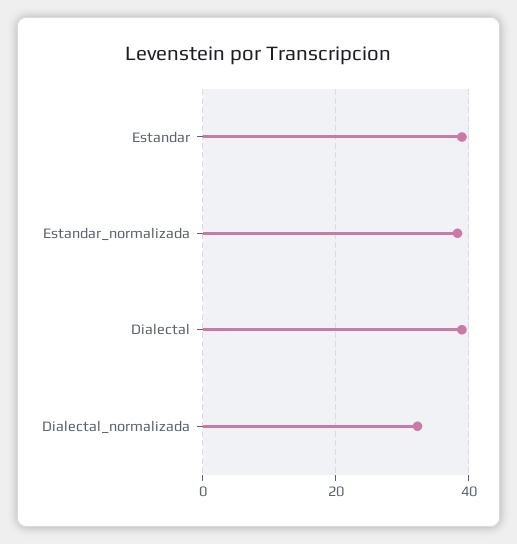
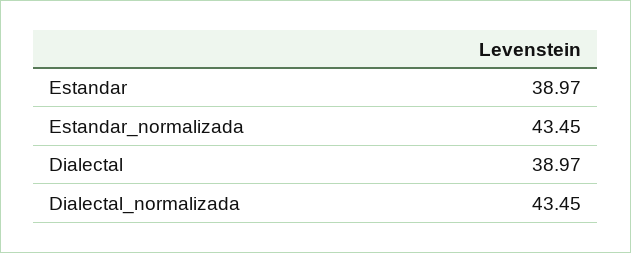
  {
    "Estandar": 38.97,
-   "Estandar_normalizada": 38,
+   "Estandar_normalizada": 43.45,
    "Dialectal": 38.97,
-   "Dialectal_normalizada": 32
+   "Dialectal_normalizada": 43.45
  }

